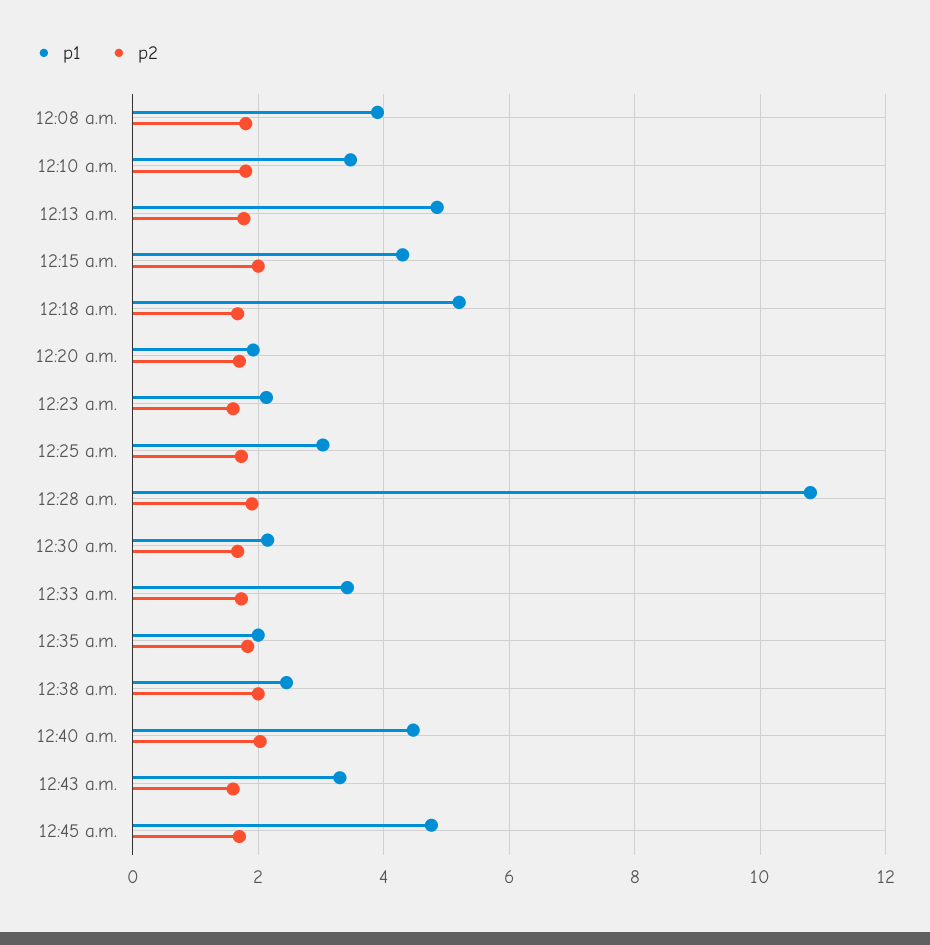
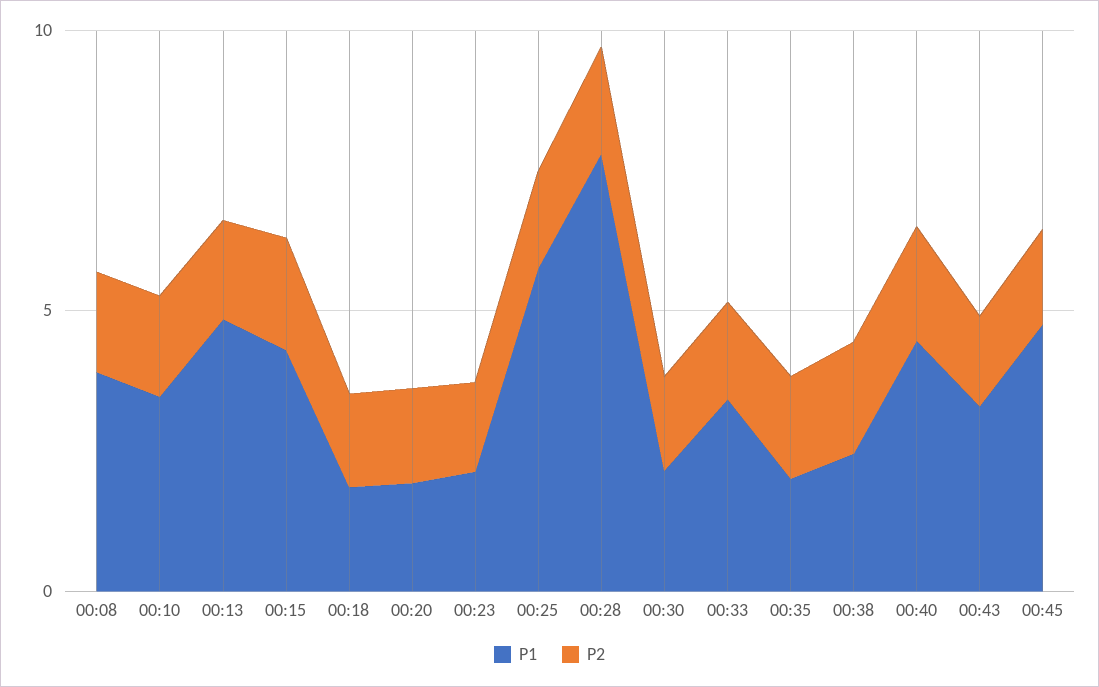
  {
    "p1": {
      "12:08 a.m.": 4,
      "12:10 a.m.": 3.4,
      "12:13 a.m.": 4.8,
      "12:15 a.m.": 4.4,
-     "12:18 a.m.": 5.2,
+     "12:18 a.m.": 2,
      "12:20 a.m.": 2,
      "12:23 a.m.": 2.2,
-     "12:25 a.m.": 3,
+     "12:25 a.m.": 6,
-     "12:28 a.m.": 10.8,
+     "12:28 a.m.": 8,
      "12:30 a.m.": 2.2,
      "12:33 a.m.": 3.4,
      "12:35 a.m.": 2,
      "12:38 a.m.": 2.4,
      "12:40 a.m.": 4.4,
      "12:43 a.m.": 3.4,
      "12:45 a.m.": 4.8
    },
    "p2": {
      "12:08 a.m.": 1.8,
      "12:10 a.m.": 1.8,
      "12:13 a.m.": 1.8,
      "12:15 a.m.": 2,
      "12:18 a.m.": 1.6,
      "12:20 a.m.": 1.8,
      "12:23 a.m.": 1.6,
      "12:25 a.m.": 1.8,
      "12:28 a.m.": 2,
      "12:30 a.m.": 1.6,
      "12:33 a.m.": 1.8,
      "12:35 a.m.": 1.8,
      "12:38 a.m.": 2,
      "12:40 a.m.": 2,
      "12:43 a.m.": 1.6,
      "12:45 a.m.": 1.8
    }
  }

